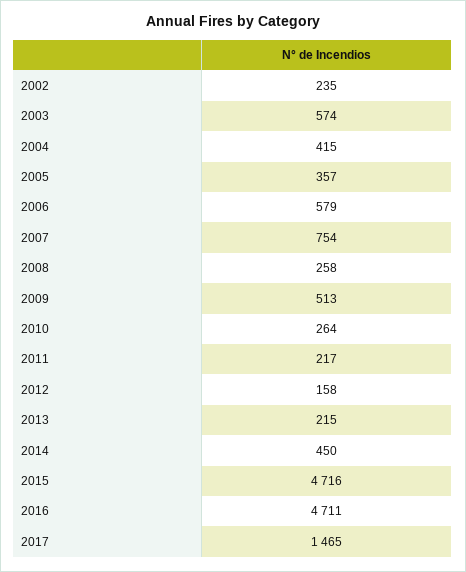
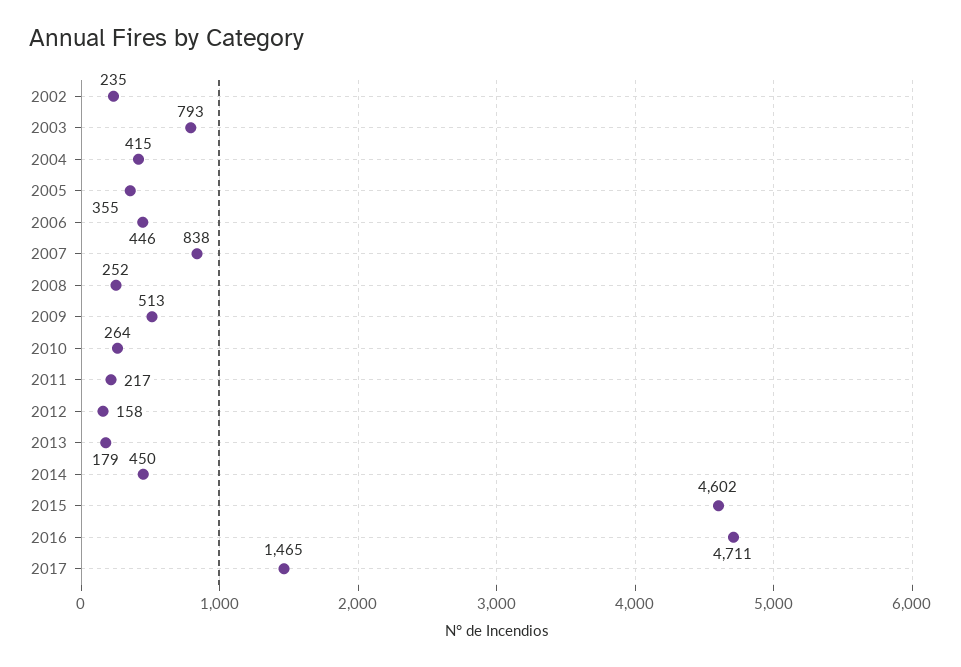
  {
    "2002": 235,
-   "2003": 574,
+   "2003": 793,
    "2004": 415,
-   "2005": 357,
+   "2005": 355,
-   "2006": 579,
+   "2006": 446,
-   "2007": 754,
+   "2007": 838,
-   "2008": 258,
+   "2008": 252,
    "2009": 513,
    "2010": 264,
    "2011": 217,
    "2012": 158,
-   "2013": 215,
+   "2013": 179,
    "2014": 450,
-   "2015": 4716,
+   "2015": 4602,
    "2016": 4711,
    "2017": 1465
  }

